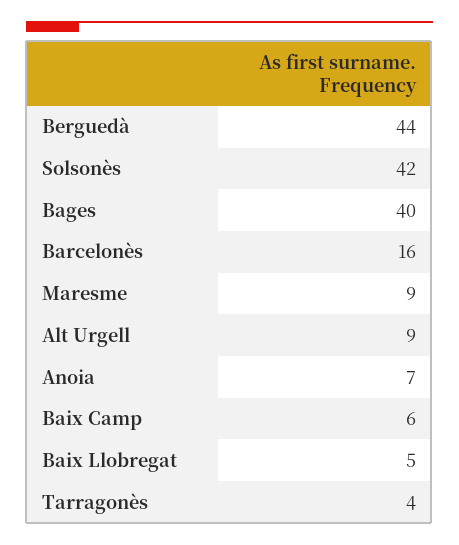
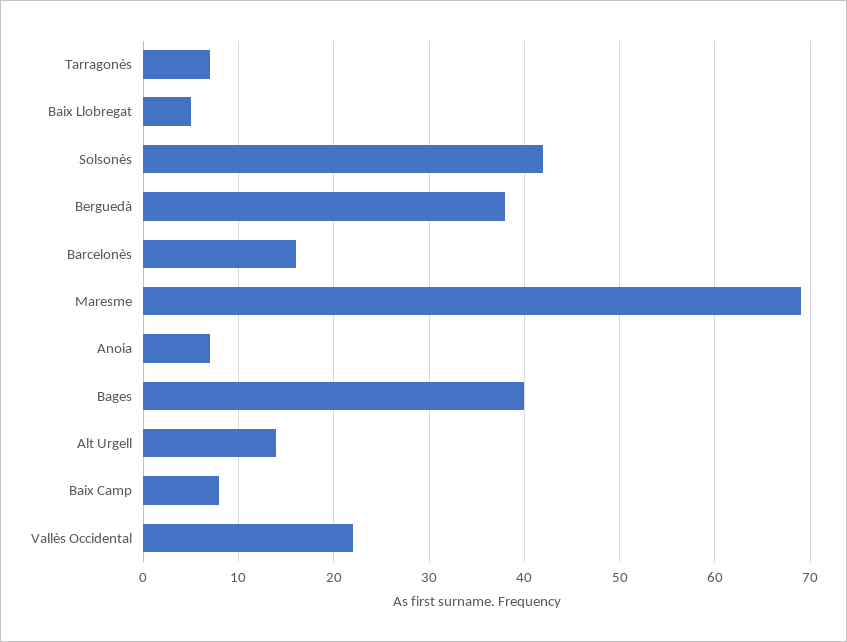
  {
-   "Berguedà": 44,
+   "Berguedà": 38,
    "Solsonès": 42,
    "Bages": 40,
    "Barcelonès": 16,
-   "Maresme": 9,
+   "Maresme": 69,
-   "Alt Urgell": 9,
+   "Alt Urgell": 14,
    "Anoia": 7,
-   "Baix Camp": 6,
+   "Baix Camp": 8,
    "Baix Llobregat": 5,
-   "Tarragonès": 4
+   "Tarragonès": 7,
+   "Vallès Occidental": 22
  }

